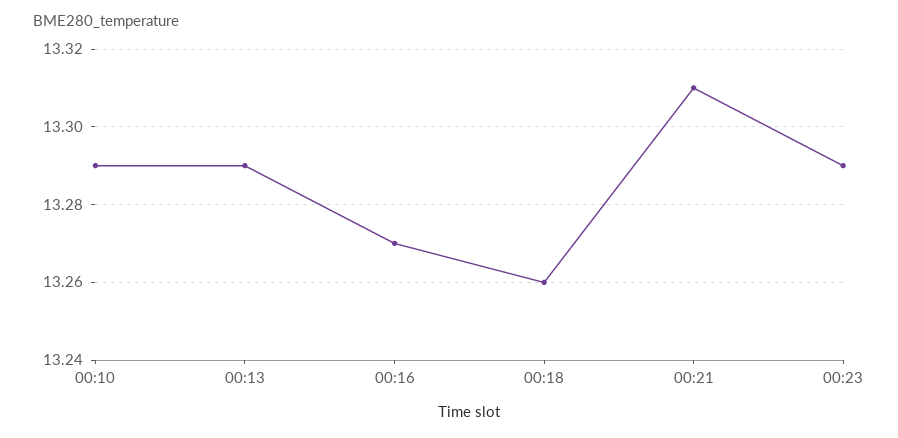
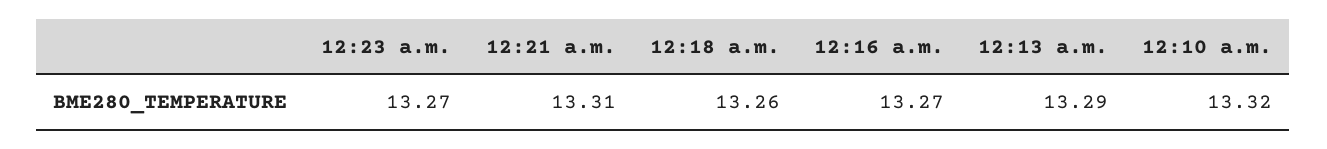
  {
-   "00:10": 13.29,
+   "00:10": 13.32,
    "00:13": 13.29,
    "00:16": 13.27,
    "00:18": 13.26,
    "00:21": 13.31,
-   "00:23": 13.29
+   "00:23": 13.27
  }

